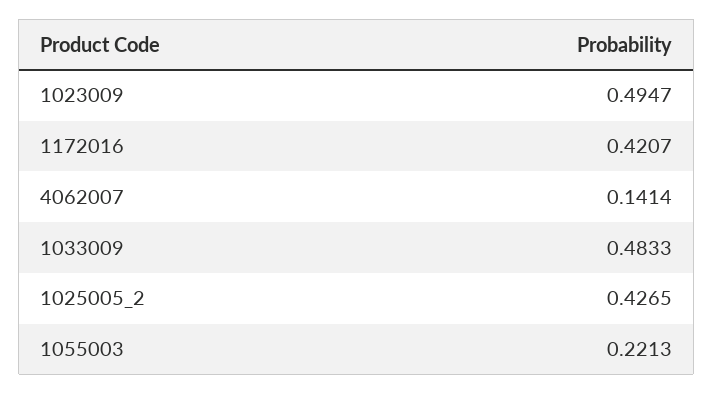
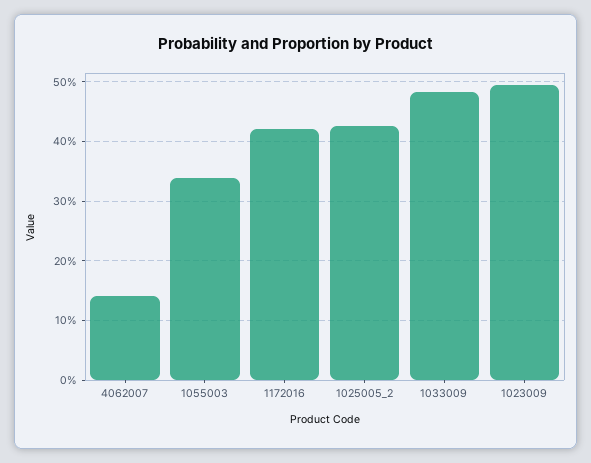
  {
    "1023009": 0.4947,
    "1172016": 0.4207,
    "4062007": 0.1414,
    "1033009": 0.4833,
    "1025005_2": 0.4265,
-   "1055003": 0.2213
+   "1055003": 0.34
  }

